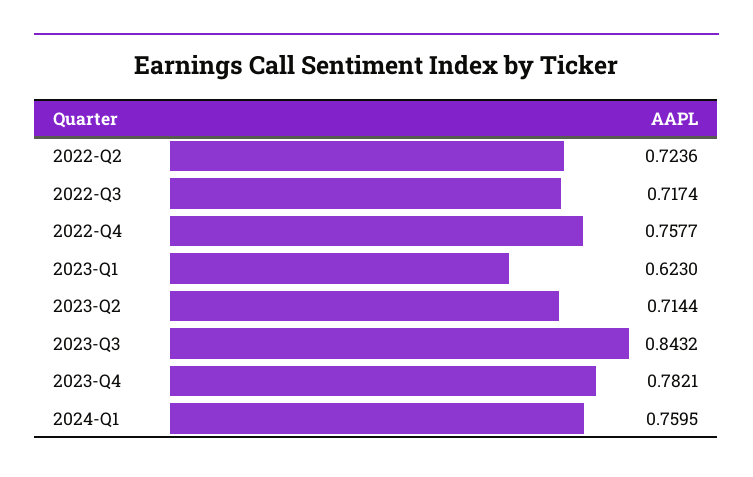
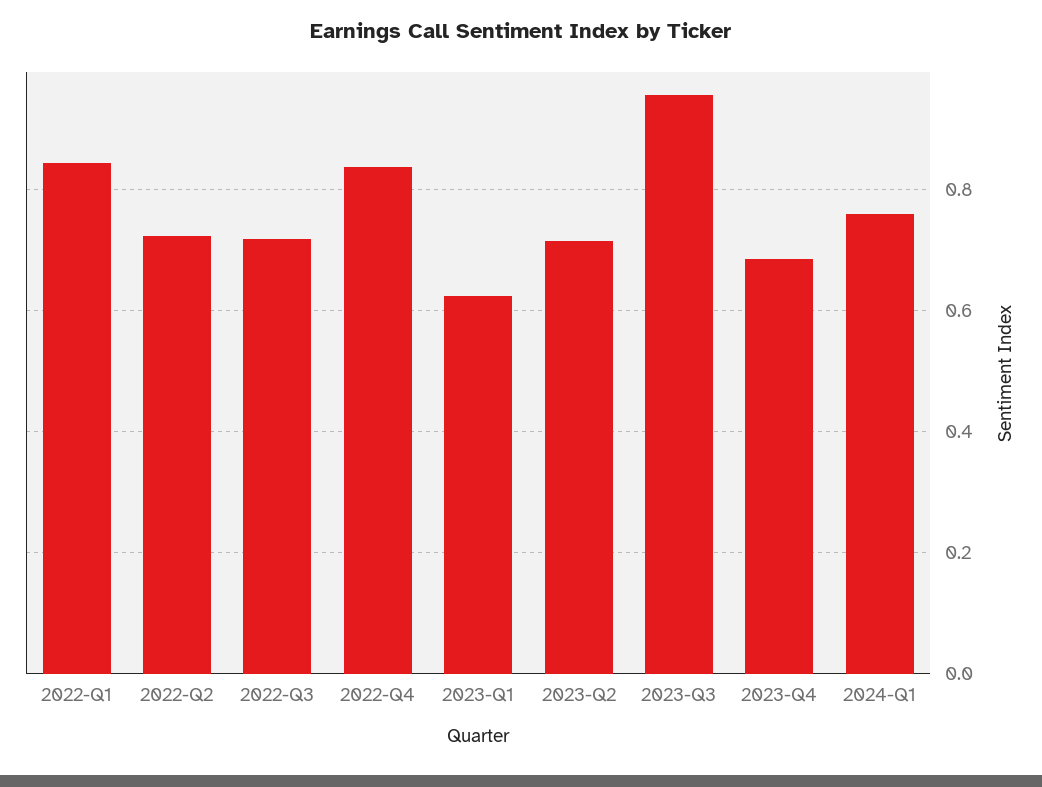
  {
    "2022-Q2": 0.7236,
    "2022-Q3": 0.7174,
-   "2022-Q4": 0.7577,
+   "2022-Q4": 0.84,
    "2023-Q1": 0.623,
    "2023-Q2": 0.7144,
-   "2023-Q3": 0.8432,
+   "2023-Q3": 0.96,
-   "2023-Q4": 0.7821,
+   "2023-Q4": 0.68,
-   "2024-Q1": 0.7595
+   "2024-Q1": 0.7595,
+   "2022-Q1": 0.84
  }

